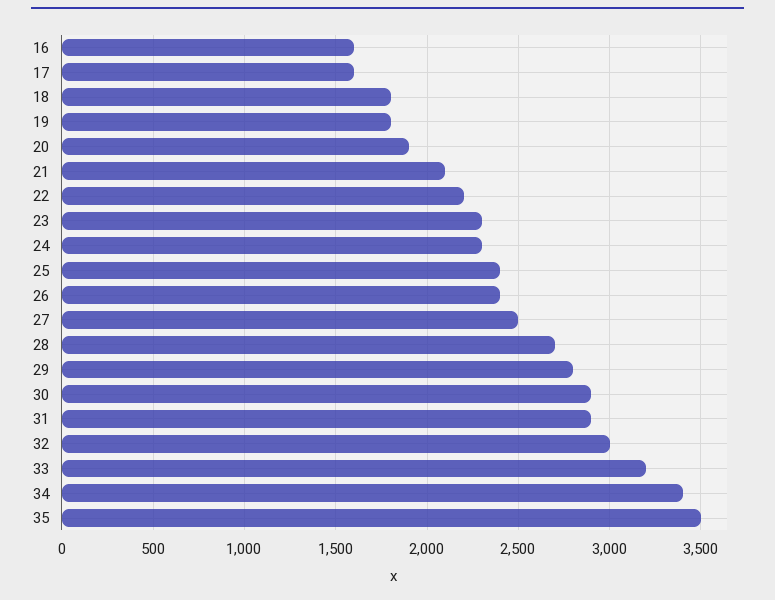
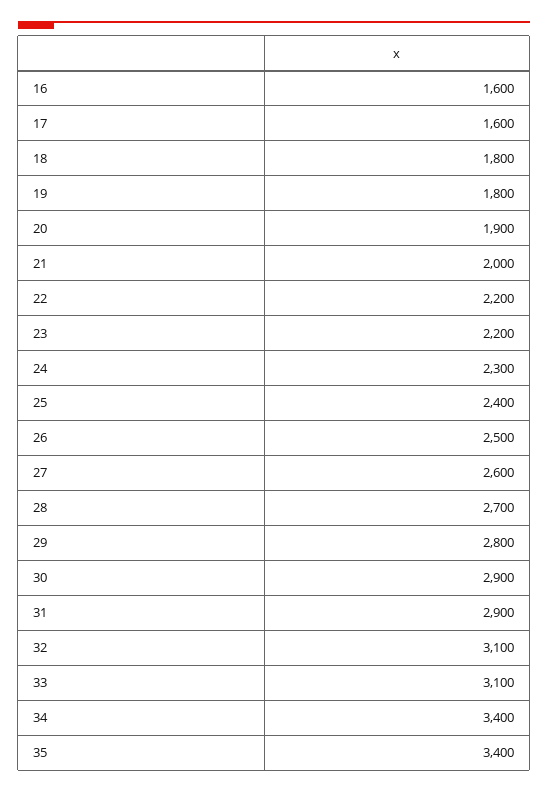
  {
    "16": 1600,
    "17": 1600,
    "18": 1800,
    "19": 1800,
    "20": 1900,
-   "21": 2100,
+   "21": 2000,
    "22": 2200,
-   "23": 2300,
+   "23": 2200,
    "24": 2300,
    "25": 2400,
-   "26": 2400,
+   "26": 2500,
-   "27": 2500,
+   "27": 2600,
    "28": 2700,
    "29": 2800,
    "30": 2900,
    "31": 2900,
-   "32": 3000,
+   "32": 3100,
-   "33": 3200,
+   "33": 3100,
    "34": 3400,
-   "35": 3500
+   "35": 3400
  }

